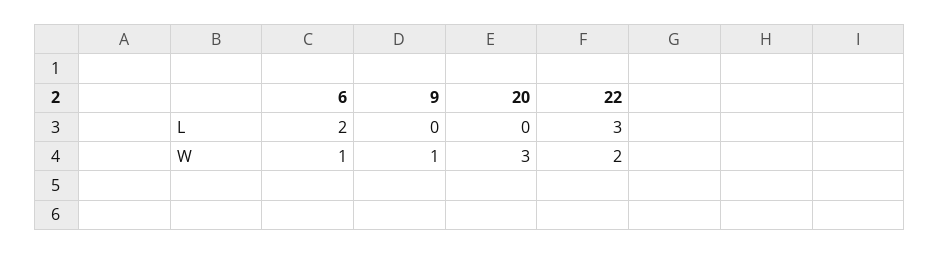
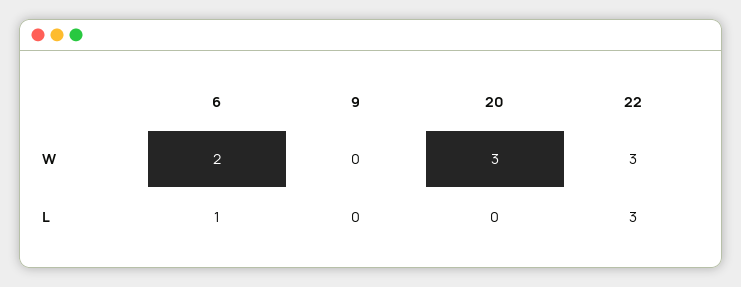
  {
    "6": {
-     "L": 2,
+     "L": 1,
-     "W": 1
+     "W": 2
    },
    "9": {
      "L": 0,
-     "W": 1
+     "W": 0
    },
    "20": {
      "L": 0,
      "W": 3
    },
    "22": {
      "L": 3,
-     "W": 2
+     "W": 3
    }
  }

